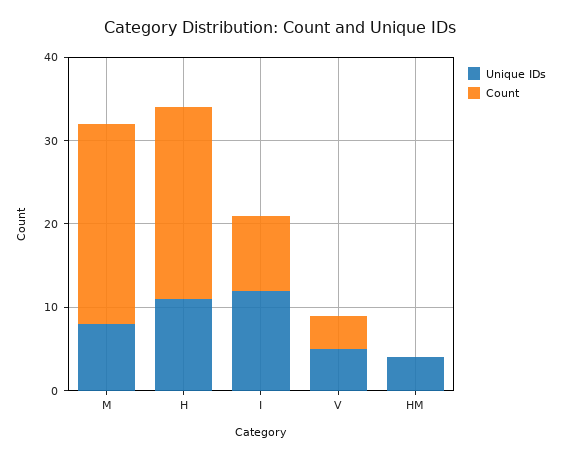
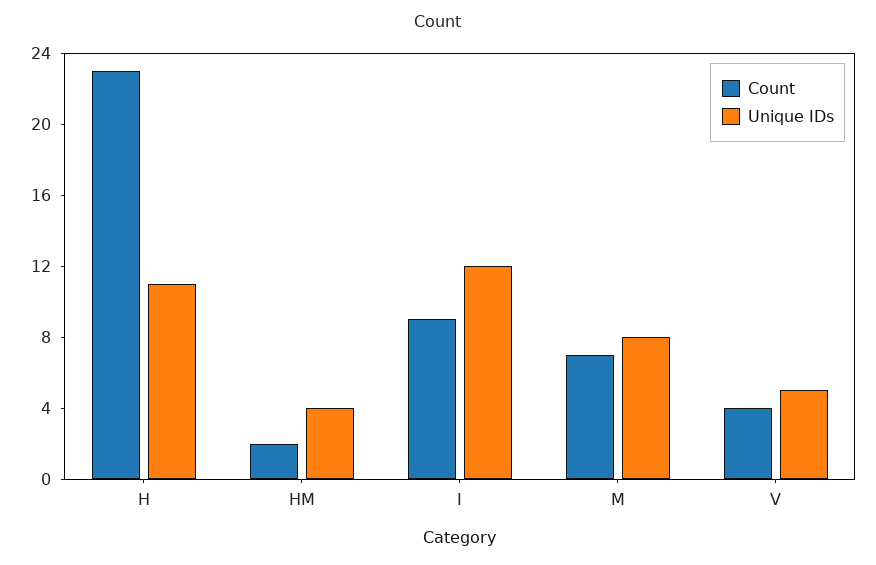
  {
    "Unique IDs": {
      "M": 8,
      "H": 11,
      "I": 12,
      "V": 5,
      "HM": 4
    },
    "Count": {
-     "M": 24,
+     "M": 7,
      "H": 23,
      "I": 9,
      "V": 4,
-     "HM": 0
+     "HM": 2
    }
  }

